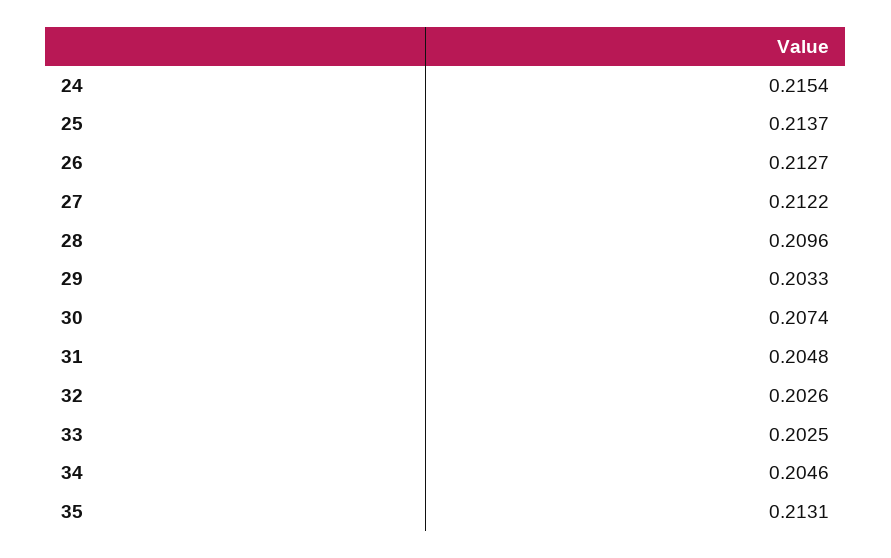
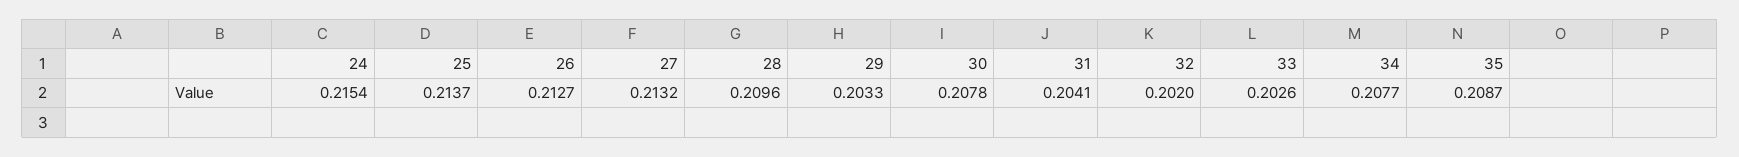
  {
    "24": 0.2154,
    "25": 0.2137,
    "26": 0.2127,
-   "27": 0.2122,
+   "27": 0.2132,
    "28": 0.2096,
    "29": 0.2033,
-   "30": 0.2074,
+   "30": 0.2078,
-   "31": 0.2048,
+   "31": 0.2041,
-   "32": 0.2026,
+   "32": 0.202,
-   "33": 0.2025,
+   "33": 0.2026,
-   "34": 0.2046,
+   "34": 0.2077,
-   "35": 0.2131
+   "35": 0.2087
  }

